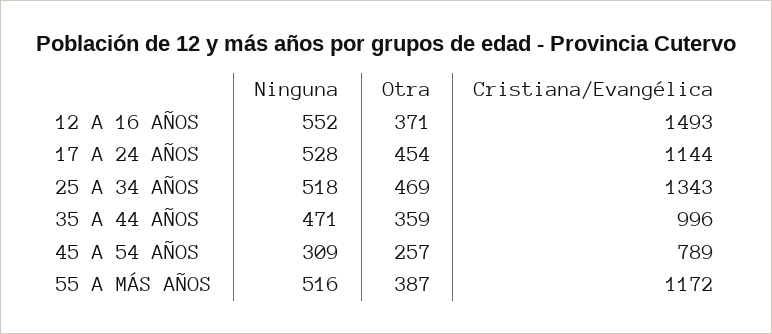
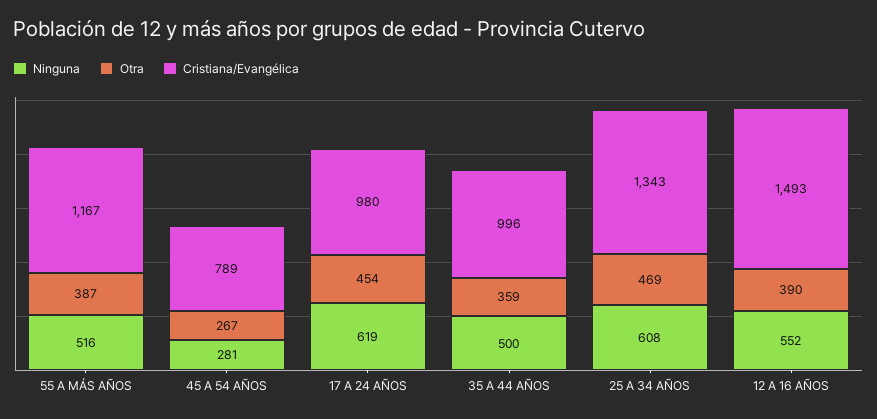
  {
    "Ninguna": {
      "12 A 16 AÑOS": 552,
-     "17 A 24 AÑOS": 528,
+     "17 A 24 AÑOS": 619,
-     "25 A 34 AÑOS": 518,
+     "25 A 34 AÑOS": 608,
-     "35 A 44 AÑOS": 471,
+     "35 A 44 AÑOS": 500,
-     "45 A 54 AÑOS": 309,
+     "45 A 54 AÑOS": 281,
      "55 A MÁS AÑOS": 516
    },
    "Otra": {
-     "12 A 16 AÑOS": 371,
+     "12 A 16 AÑOS": 390,
      "17 A 24 AÑOS": 454,
      "25 A 34 AÑOS": 469,
      "35 A 44 AÑOS": 359,
-     "45 A 54 AÑOS": 257,
+     "45 A 54 AÑOS": 267,
      "55 A MÁS AÑOS": 387
    },
    "Cristiana/Evangélica": {
      "12 A 16 AÑOS": 1493,
-     "17 A 24 AÑOS": 1144,
+     "17 A 24 AÑOS": 980,
      "25 A 34 AÑOS": 1343,
      "35 A 44 AÑOS": 996,
      "45 A 54 AÑOS": 789,
-     "55 A MÁS AÑOS": 1172
+     "55 A MÁS AÑOS": 1167
    }
  }

